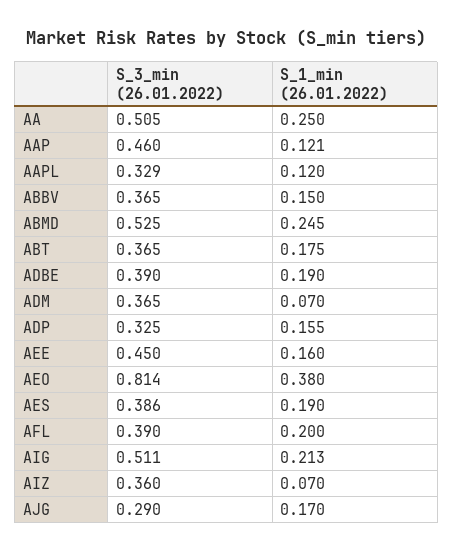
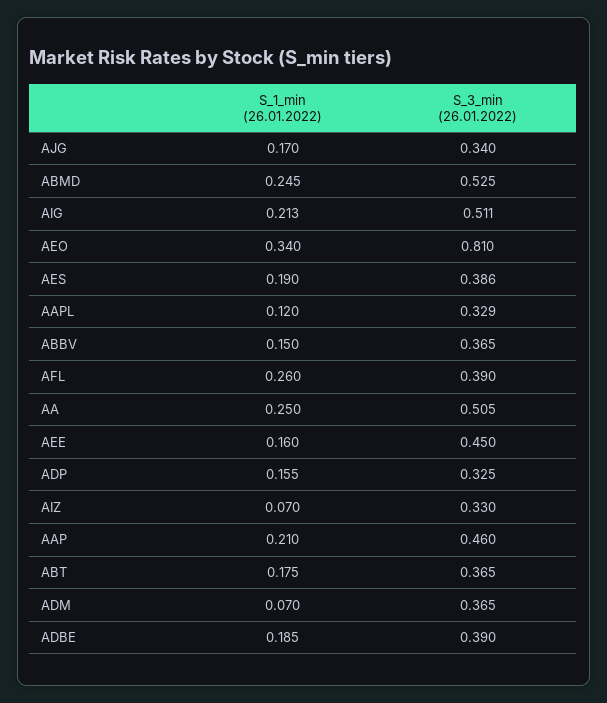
  {
    "S_3_min (26.01.2022)": {
      "AA": 0.505,
      "AAP": 0.46,
      "AAPL": 0.329,
      "ABBV": 0.365,
      "ABMD": 0.525,
      "ABT": 0.365,
      "ADBE": 0.39,
      "ADM": 0.365,
      "ADP": 0.325,
      "AEE": 0.45,
-     "AEO": 0.814,
+     "AEO": 0.81,
      "AES": 0.386,
      "AFL": 0.39,
      "AIG": 0.511,
-     "AIZ": 0.36,
+     "AIZ": 0.33,
-     "AJG": 0.29
+     "AJG": 0.34
    },
    "S_1_min (26.01.2022)": {
      "AA": 0.25,
-     "AAP": 0.121,
+     "AAP": 0.21,
      "AAPL": 0.12,
      "ABBV": 0.15,
      "ABMD": 0.245,
      "ABT": 0.175,
-     "ADBE": 0.19,
+     "ADBE": 0.185,
      "ADM": 0.07,
      "ADP": 0.155,
      "AEE": 0.16,
-     "AEO": 0.38,
+     "AEO": 0.34,
      "AES": 0.19,
-     "AFL": 0.2,
+     "AFL": 0.26,
      "AIG": 0.213,
      "AIZ": 0.07,
      "AJG": 0.17
    }
  }

